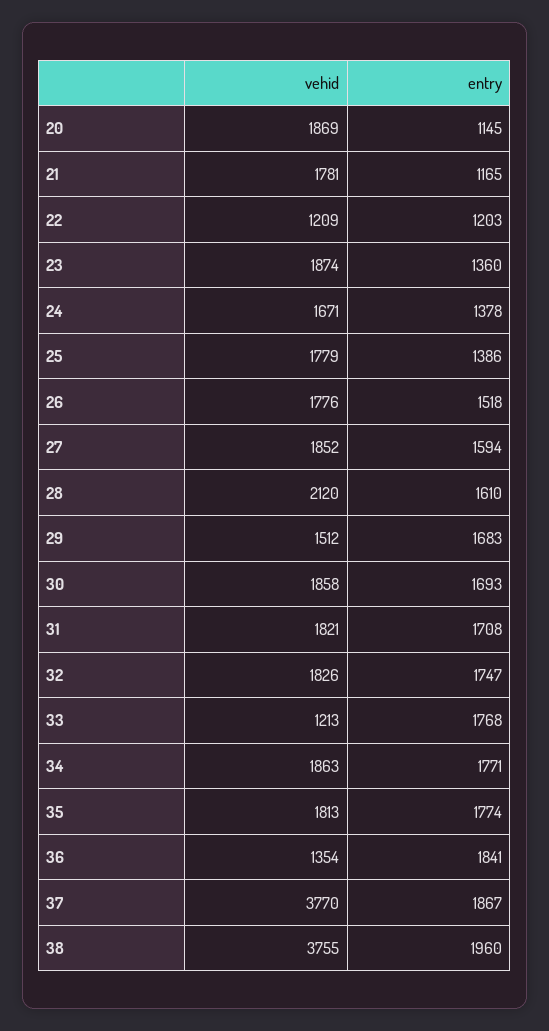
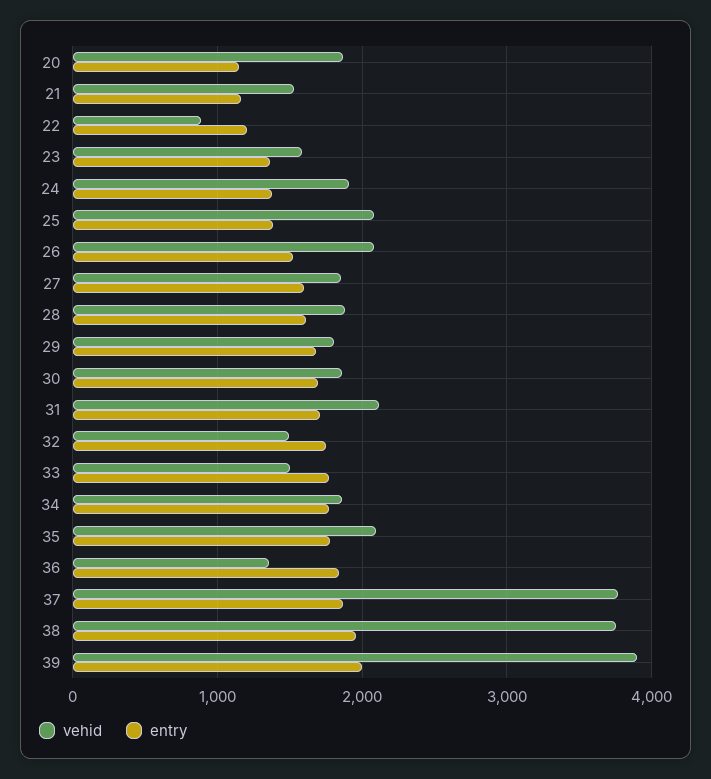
  {
    "vehid": {
      "20": 1869,
-     "21": 1781,
+     "21": 1500,
-     "22": 1209,
+     "22": 900,
-     "23": 1874,
+     "23": 1600,
-     "24": 1671,
+     "24": 1900,
-     "25": 1779,
+     "25": 2100,
-     "26": 1776,
+     "26": 2100,
      "27": 1852,
-     "28": 2120,
+     "28": 1900,
-     "29": 1512,
+     "29": 1800,
      "30": 1858,
-     "31": 1821,
+     "31": 2100,
-     "32": 1826,
+     "32": 1500,
-     "33": 1213,
+     "33": 1500,
      "34": 1863,
-     "35": 1813,
+     "35": 2100,
      "36": 1354,
      "37": 3770,
-     "38": 3755
+     "38": 3755,
+     "39": 3900
    },
    "entry": {
      "20": 1145,
      "21": 1165,
      "22": 1203,
      "23": 1360,
      "24": 1378,
      "25": 1386,
      "26": 1518,
      "27": 1594,
      "28": 1610,
      "29": 1683,
      "30": 1693,
      "31": 1708,
      "32": 1747,
      "33": 1768,
      "34": 1771,
      "35": 1774,
      "36": 1841,
      "37": 1867,
-     "38": 1960
+     "38": 1960,
+     "39": 2000
    }
  }

